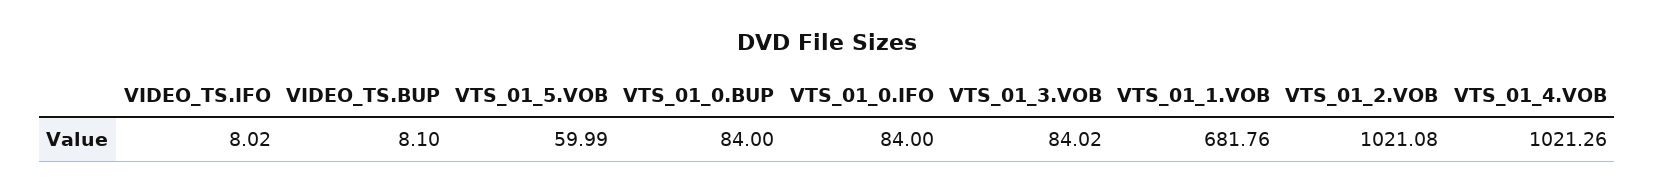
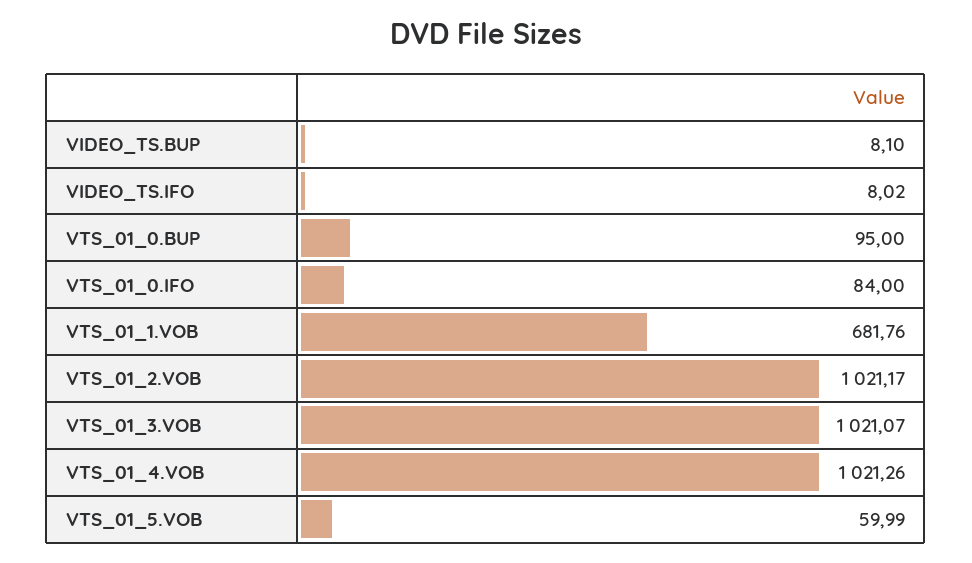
  {
    "VIDEO_TS.IFO": 8.02,
    "VIDEO_TS.BUP": 8.1,
    "VTS_01_5.VOB": 59.99,
-   "VTS_01_0.BUP": 84,
+   "VTS_01_0.BUP": 95,
    "VTS_01_0.IFO": 84,
-   "VTS_01_3.VOB": 84.02,
+   "VTS_01_3.VOB": 1021.07,
    "VTS_01_1.VOB": 681.76,
-   "VTS_01_2.VOB": 1021.08,
+   "VTS_01_2.VOB": 1021.17,
    "VTS_01_4.VOB": 1021.26
  }

